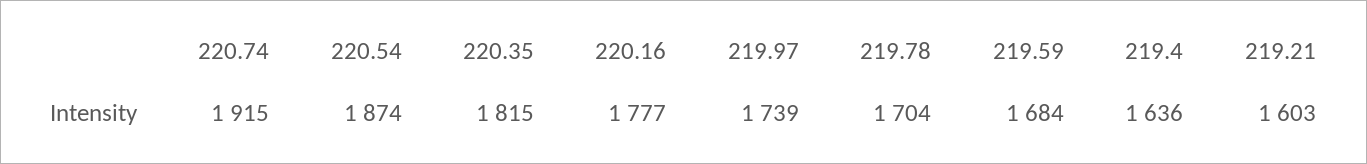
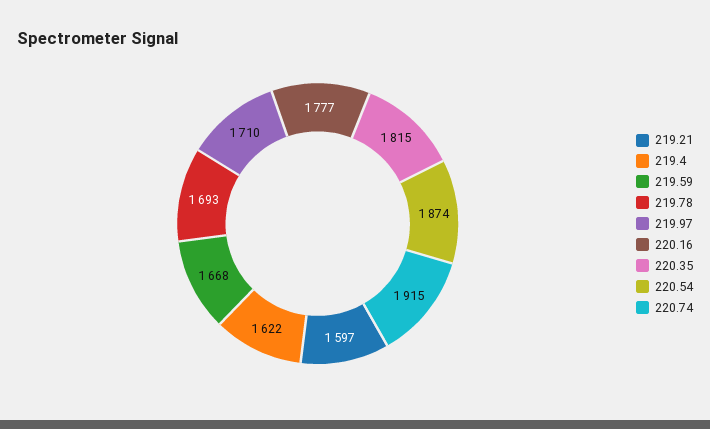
  {
    "220.74": 1915,
    "220.54": 1874,
    "220.35": 1815,
    "220.16": 1777,
-   "219.97": 1739,
+   "219.97": 1710,
-   "219.78": 1704,
+   "219.78": 1693,
-   "219.59": 1684,
+   "219.59": 1668,
-   "219.4": 1636,
+   "219.4": 1622,
-   "219.21": 1603
+   "219.21": 1597
  }

